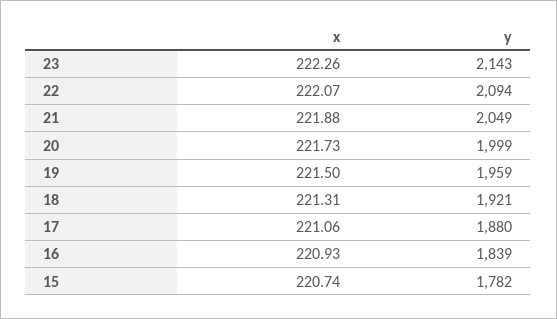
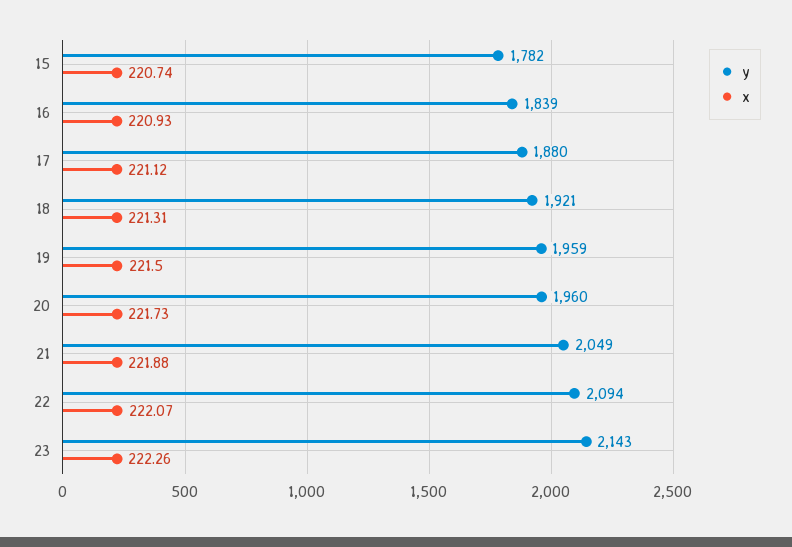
  {
    "x": {
      "23": 222.26,
      "22": 222.07,
      "21": 221.88,
      "20": 221.73,
      "19": 221.5,
      "18": 221.31,
-     "17": 221.06,
+     "17": 221.12,
      "16": 220.93,
      "15": 220.74
    },
    "y": {
      "23": 2143,
      "22": 2094,
      "21": 2049,
-     "20": 1999,
+     "20": 1960,
      "19": 1959,
      "18": 1921,
      "17": 1880,
      "16": 1839,
      "15": 1782
    }
  }

